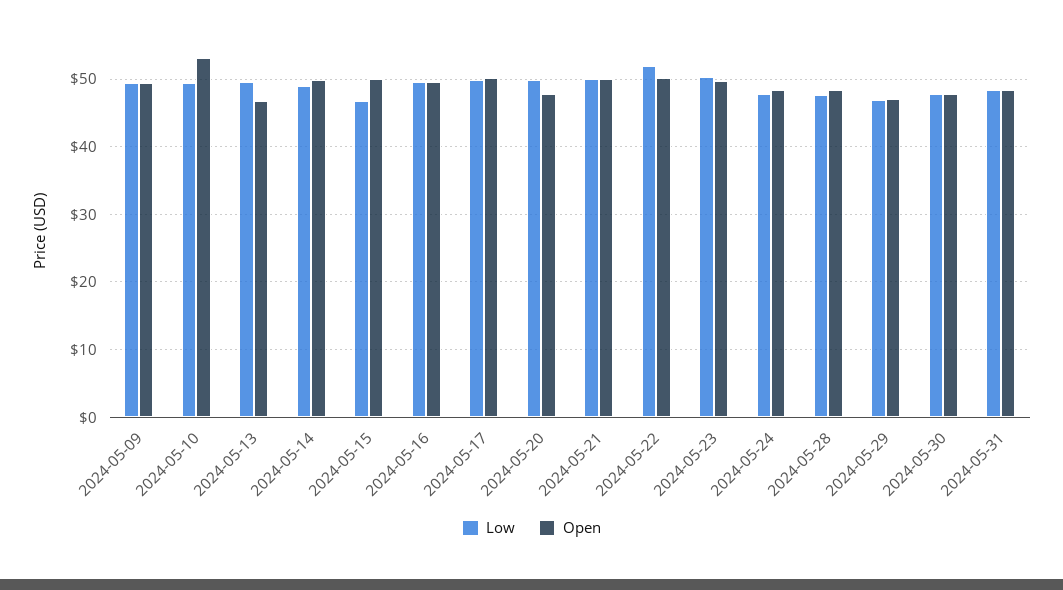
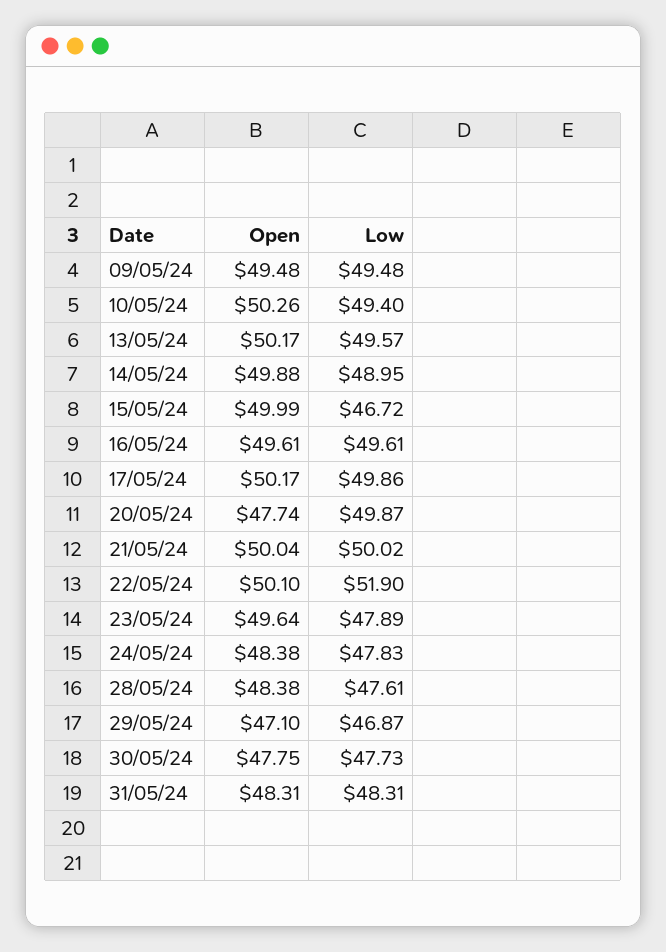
  {
    "Low": {
      "2024-05-09": 49.48,
      "2024-05-10": 49.4,
      "2024-05-13": 49.57,
      "2024-05-14": 48.95,
      "2024-05-15": 46.72,
      "2024-05-16": 49.61,
      "2024-05-17": 49.86,
      "2024-05-20": 49.87,
      "2024-05-21": 50.02,
      "2024-05-22": 51.9,
-     "2024-05-23": 50,
+     "2024-05-23": 47.89,
      "2024-05-24": 47.83,
      "2024-05-28": 47.61,
      "2024-05-29": 46.87,
      "2024-05-30": 47.73,
      "2024-05-31": 48.31
    },
    "Open": {
      "2024-05-09": 49.48,
-     "2024-05-10": 53,
+     "2024-05-10": 50.26,
-     "2024-05-13": 47,
+     "2024-05-13": 50.17,
      "2024-05-14": 49.88,
      "2024-05-15": 49.99,
      "2024-05-16": 49.61,
      "2024-05-17": 50.17,
      "2024-05-20": 47.74,
      "2024-05-21": 50.04,
      "2024-05-22": 50.1,
      "2024-05-23": 49.64,
      "2024-05-24": 48.38,
      "2024-05-28": 48.38,
      "2024-05-29": 47.1,
      "2024-05-30": 47.75,
      "2024-05-31": 48.31
    }
  }

